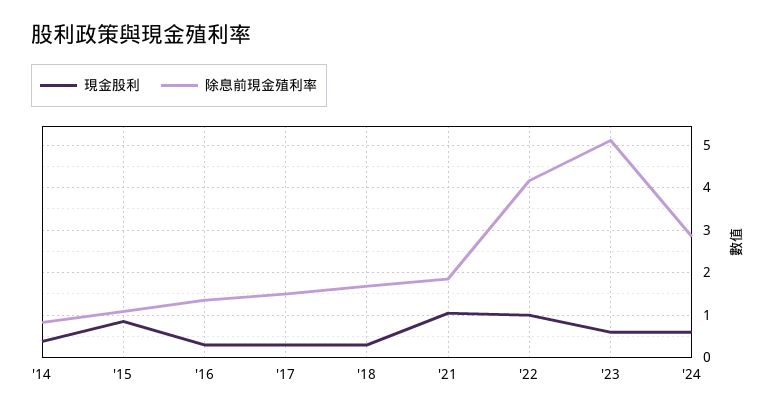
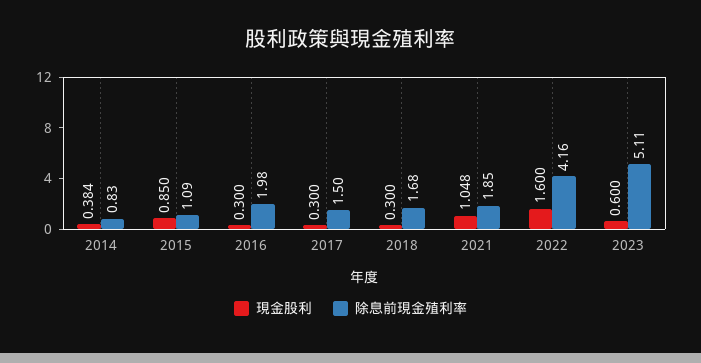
  {
    "現金股利": {
      "'14": 0.384,
      "'15": 0.85,
      "'16": 0.3,
      "'17": 0.3,
      "'18": 0.3,
      "'21": 1.048,
-     "'22": 1,
+     "'22": 1.6,
-     "'23": 0.6,
+     "'23": 0.6
-     "'24": 0.6
    },
    "除息前現金殖利率": {
      "'14": 0.83,
      "'15": 1.09,
-     "'16": 1.4,
+     "'16": 1.98,
      "'17": 1.5,
      "'18": 1.68,
      "'21": 1.85,
      "'22": 4.16,
-     "'23": 5.11,
+     "'23": 5.11
-     "'24": 2.8
    }
  }

